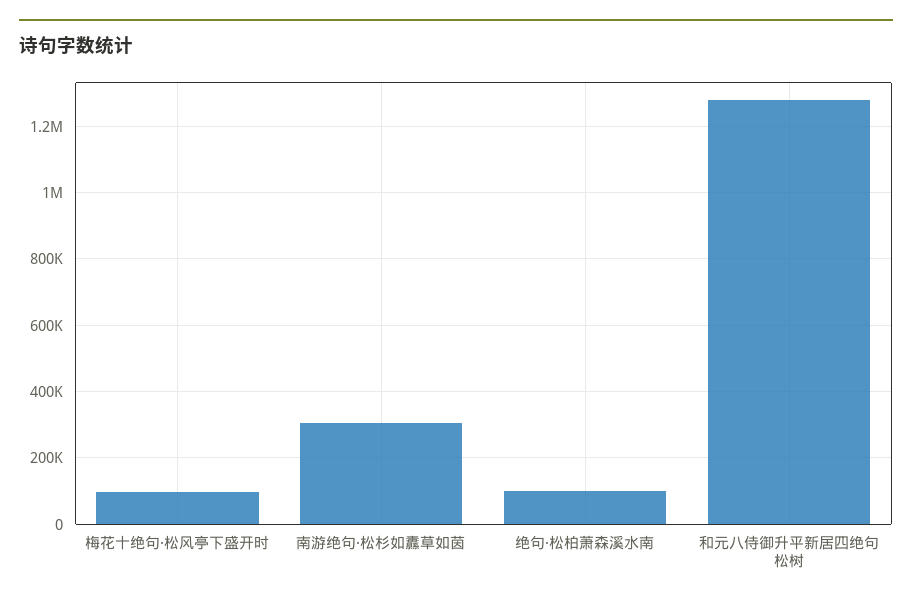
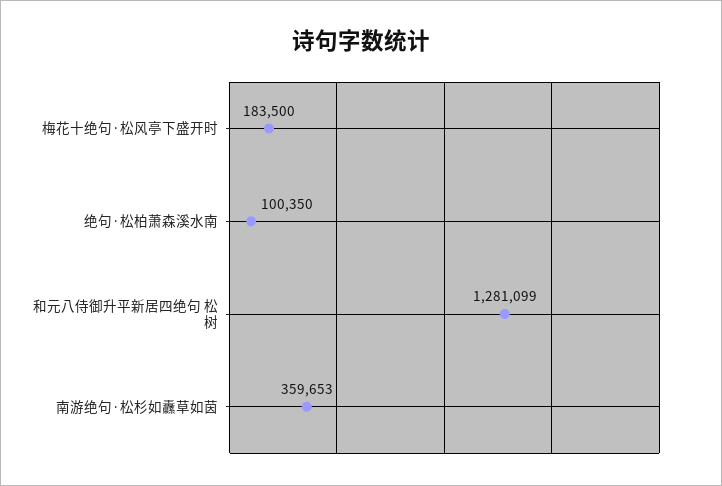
  {
-   "梅花十绝句·松风亭下盛开时": 100000,
+   "梅花十绝句·松风亭下盛开时": 183500,
-   "南游绝句·松杉如纛草如茵": 300000,
+   "南游绝句·松杉如纛草如茵": 359653,
    "绝句·松柏萧森溪水南": 100350,
    "和元八侍御升平新居四绝句 松树": 1281099
  }

